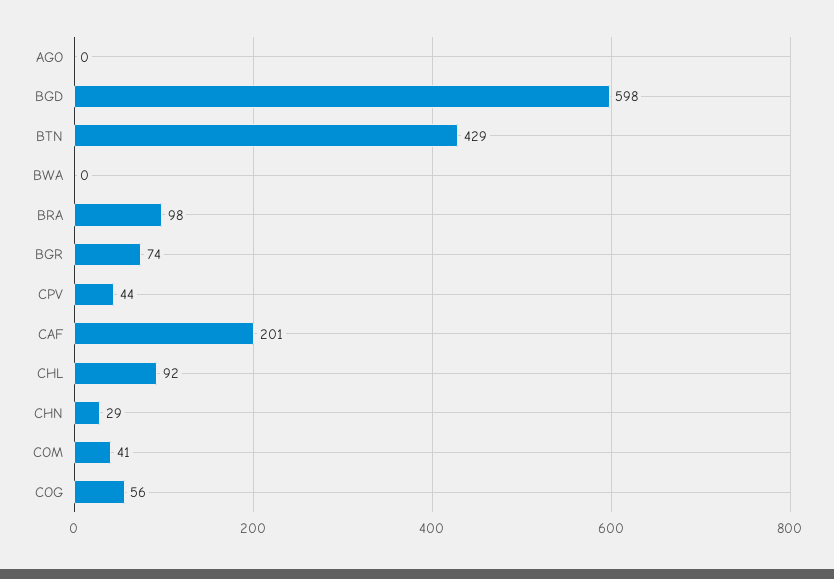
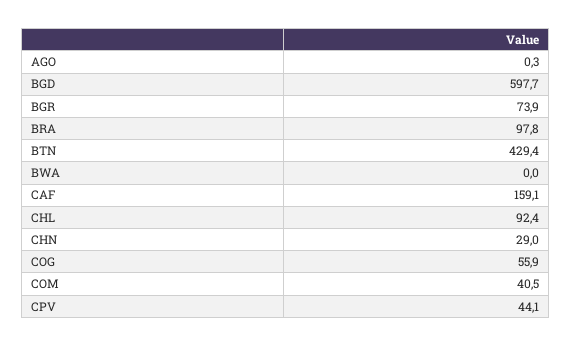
  {
    "AGO": 0.3,
    "BGD": 597.7,
    "BTN": 429.4,
    "BWA": 0,
    "BRA": 97.8,
    "BGR": 73.9,
    "CPV": 44.1,
-   "CAF": 201,
+   "CAF": 159.1,
    "CHL": 92.4,
    "CHN": 29,
    "COM": 40.5,
    "COG": 55.9
  }

